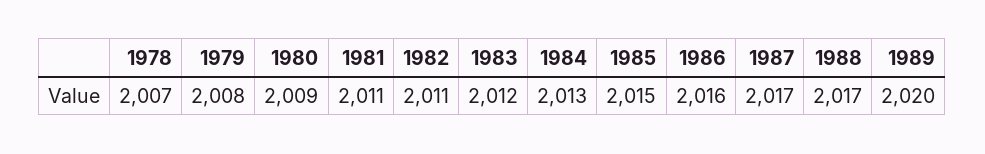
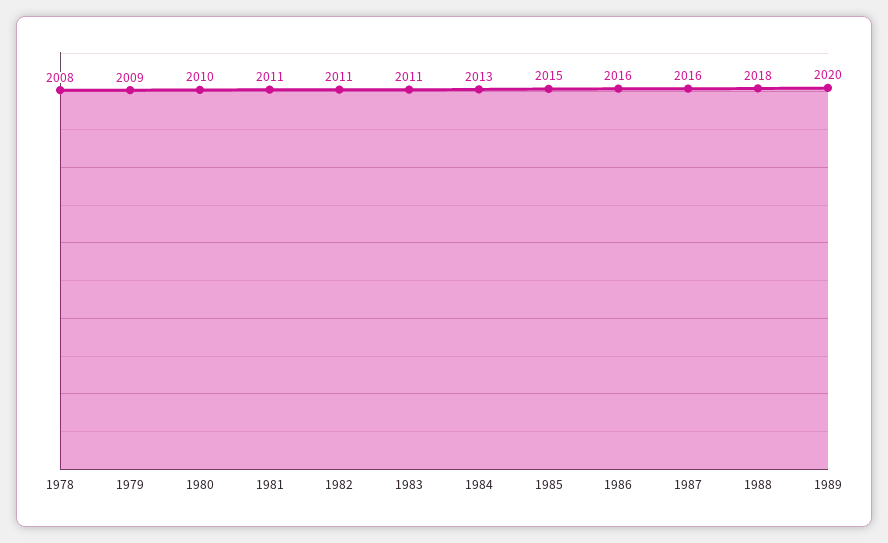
  {
-   "1978": 2007,
+   "1978": 2008,
-   "1979": 2008,
+   "1979": 2009,
-   "1980": 2009,
+   "1980": 2010,
    "1981": 2011,
    "1982": 2011,
-   "1983": 2012,
+   "1983": 2011,
    "1984": 2013,
    "1985": 2015,
    "1986": 2016,
-   "1987": 2017,
+   "1987": 2016,
-   "1988": 2017,
+   "1988": 2018,
    "1989": 2020
  }

